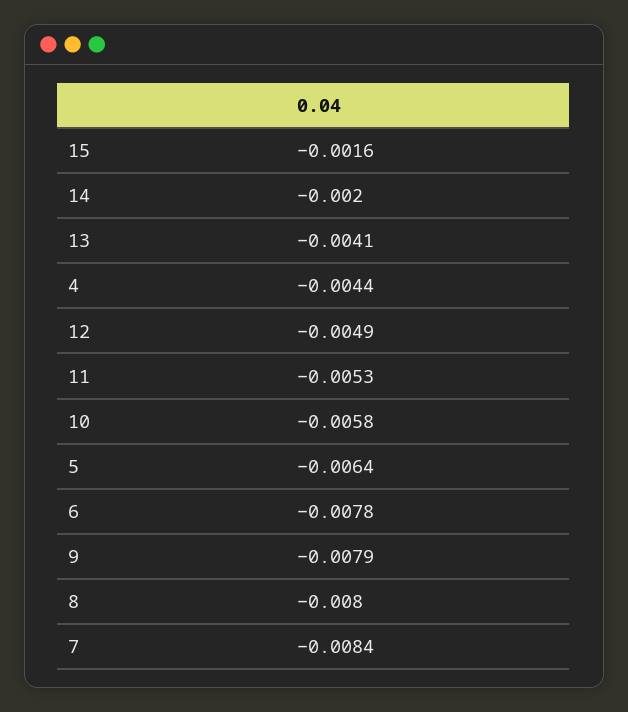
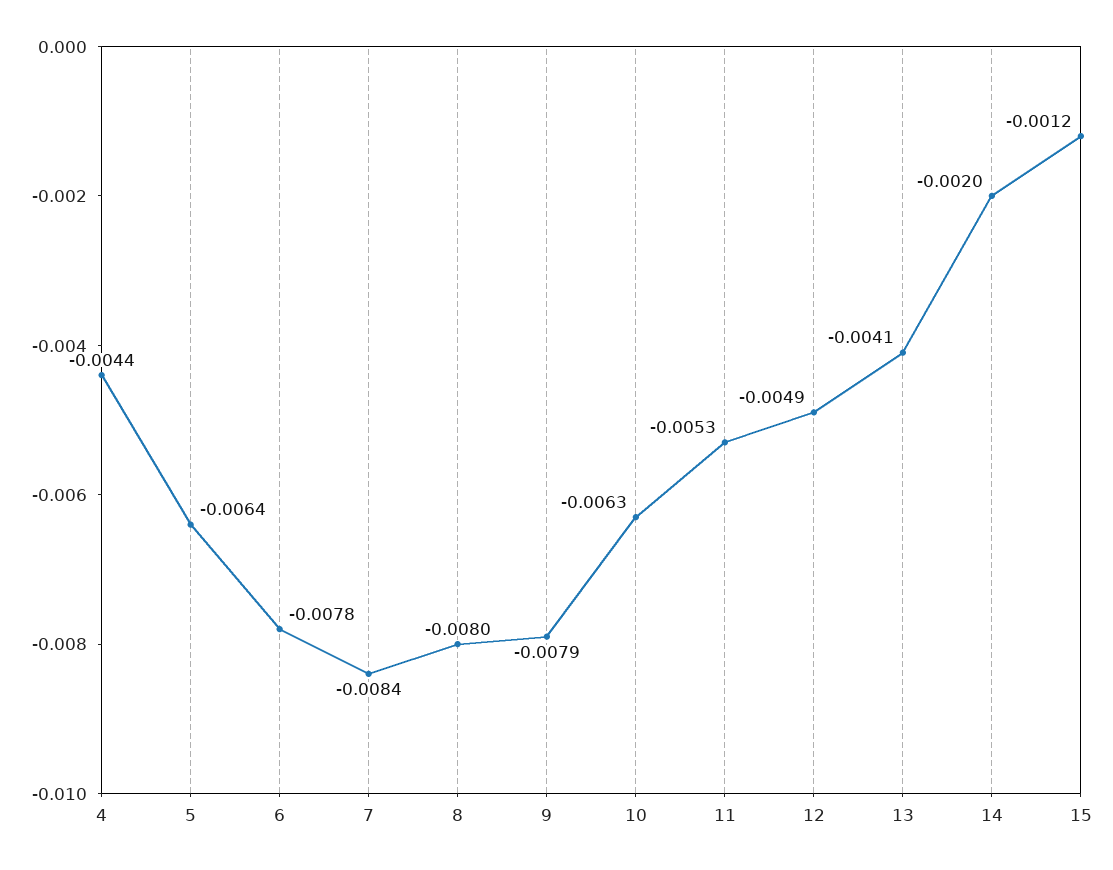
  {
-   "15": -0.0016,
+   "15": -0.0012,
    "14": -0.002,
    "13": -0.0041,
    "4": -0.0044,
    "12": -0.0049,
    "11": -0.0053,
-   "10": -0.0058,
+   "10": -0.0063,
    "5": -0.0064,
    "6": -0.0078,
    "9": -0.0079,
    "8": -0.008,
    "7": -0.0084
  }

